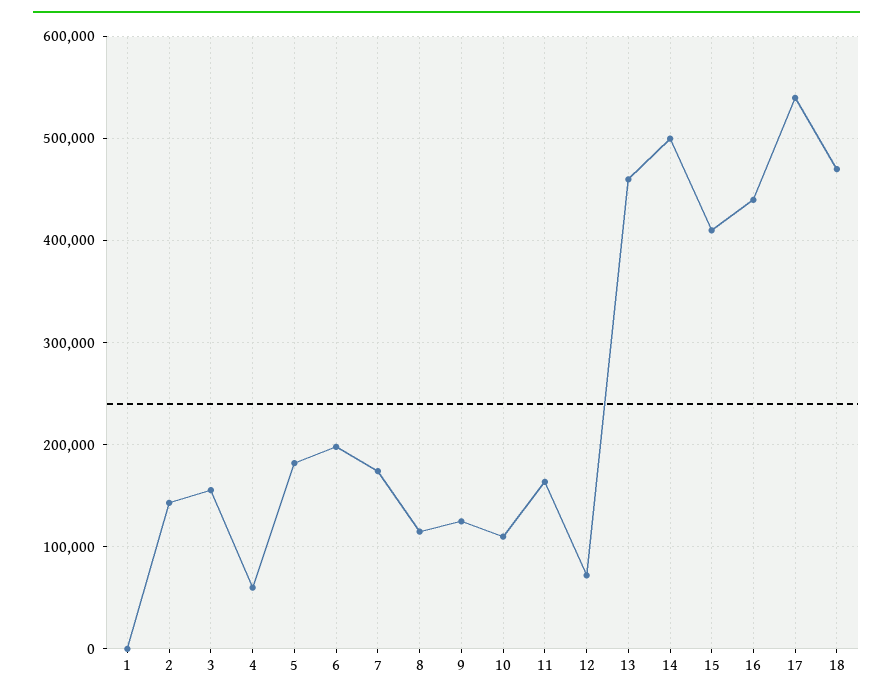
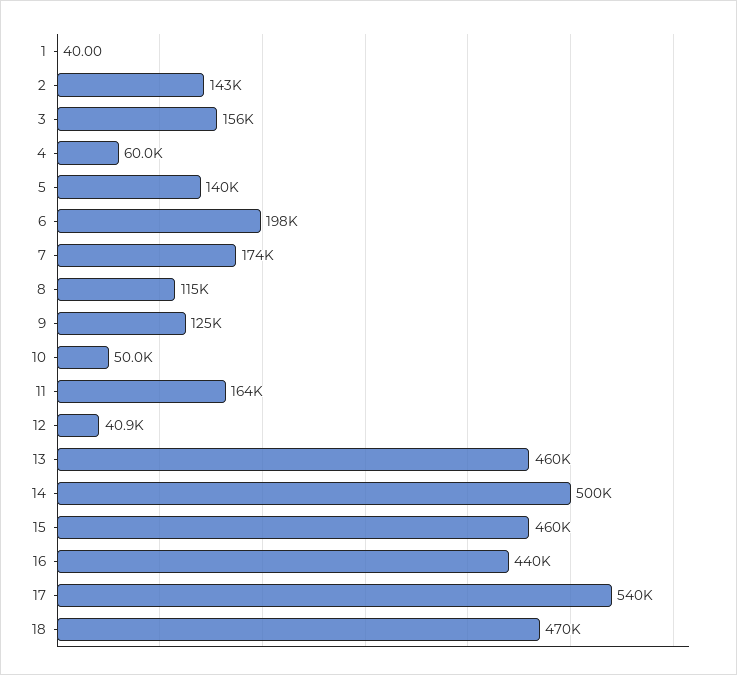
  {
    "1": 40,
    "2": 143000,
    "3": 156000,
    "4": 60000,
-   "5": 180000,
+   "5": 140000,
    "6": 198000,
    "7": 174000,
    "8": 115000,
    "9": 125000,
-   "10": 110000,
+   "10": 50000,
    "11": 164000,
-   "12": 70000,
+   "12": 40900,
    "13": 460000,
    "14": 500000,
-   "15": 410000,
+   "15": 460000,
    "16": 440000,
    "17": 540000,
    "18": 470000
  }

